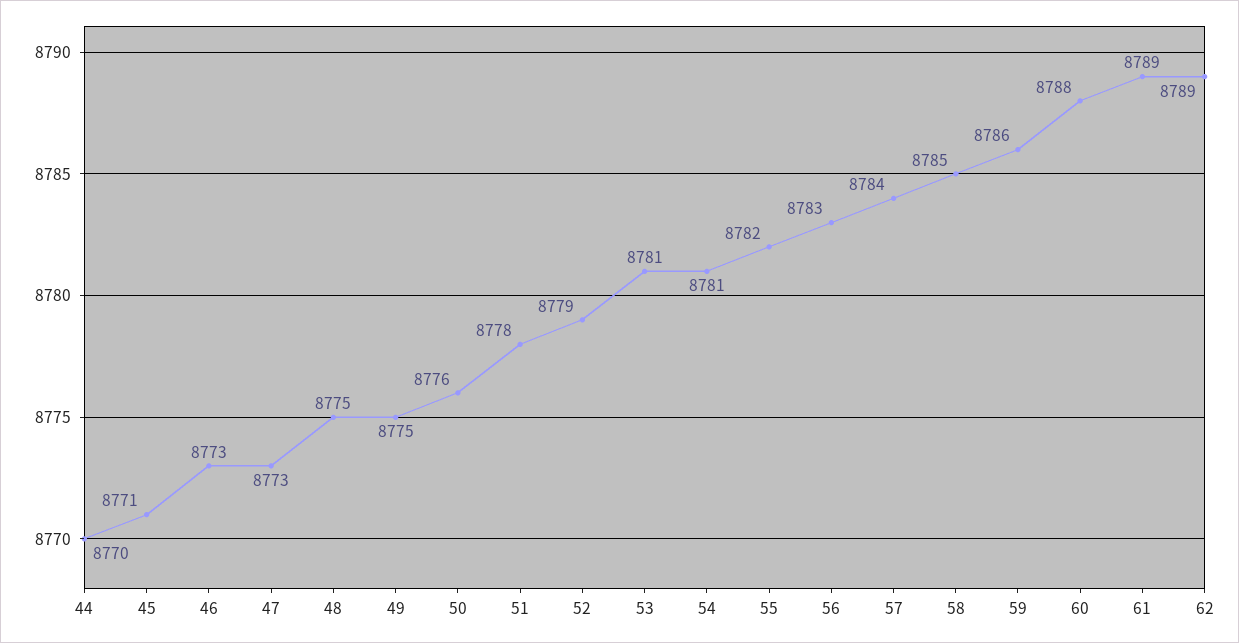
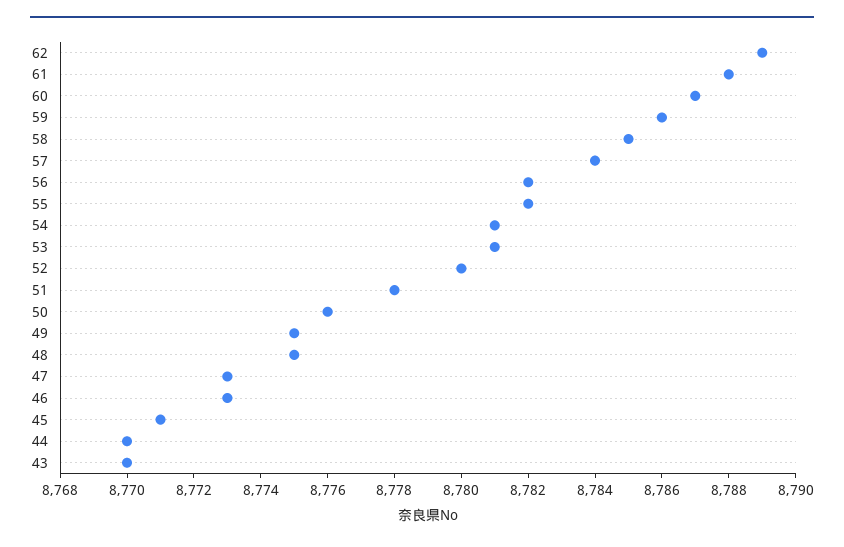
  {
    "44": 8770,
    "45": 8771,
    "46": 8773,
    "47": 8773,
    "48": 8775,
    "49": 8775,
    "50": 8776,
    "51": 8778,
-   "52": 8779,
+   "52": 8780,
    "53": 8781,
    "54": 8781,
    "55": 8782,
-   "56": 8783,
+   "56": 8782,
    "57": 8784,
    "58": 8785,
    "59": 8786,
-   "60": 8788,
+   "60": 8787,
-   "61": 8789,
+   "61": 8788,
-   "62": 8789
+   "62": 8789,
+   "43": 8770
  }

